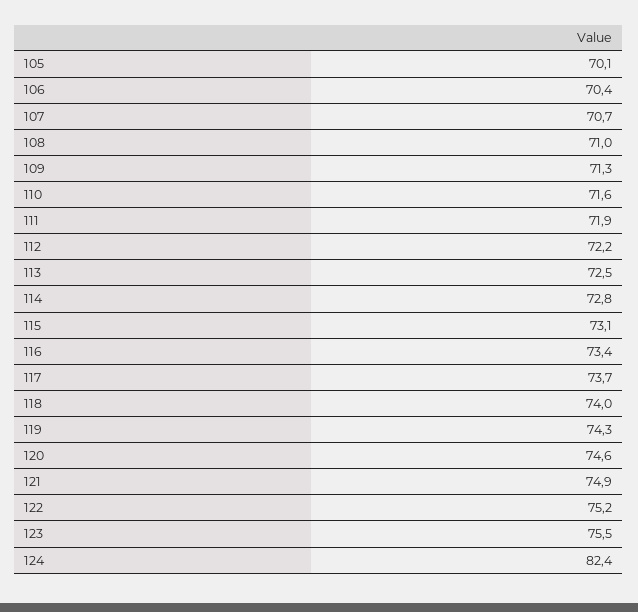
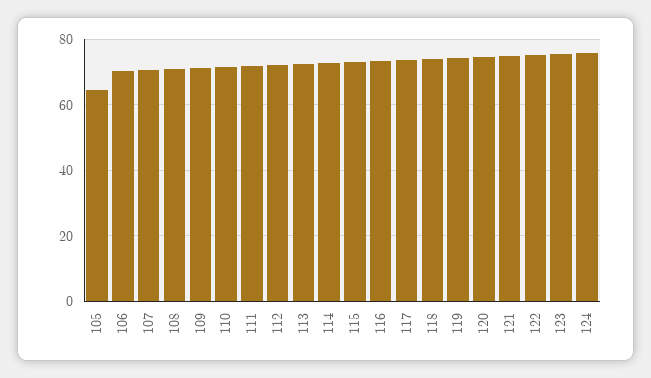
  {
-   "105": 70.1,
+   "105": 64,
    "106": 70.4,
    "107": 70.7,
    "108": 71,
    "109": 71.3,
    "110": 71.6,
    "111": 71.9,
    "112": 72.2,
    "113": 72.5,
    "114": 72.8,
    "115": 73.1,
    "116": 73.4,
    "117": 73.7,
    "118": 74,
    "119": 74.3,
    "120": 74.6,
    "121": 74.9,
    "122": 75.2,
    "123": 75.5,
-   "124": 82.4
+   "124": 76
  }

